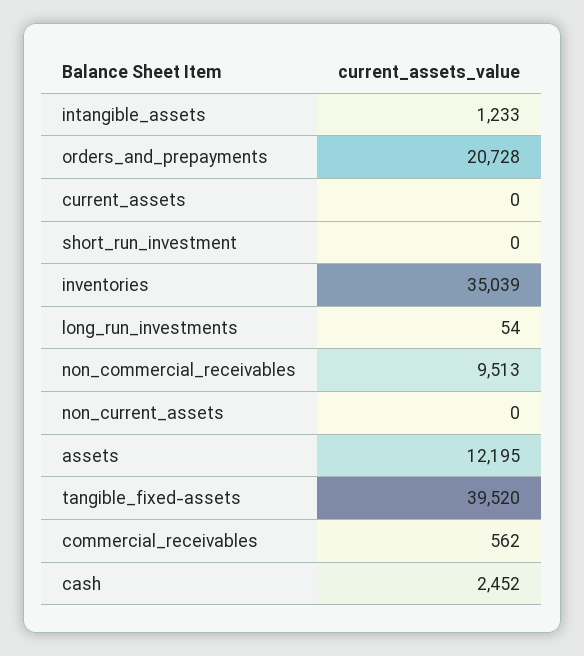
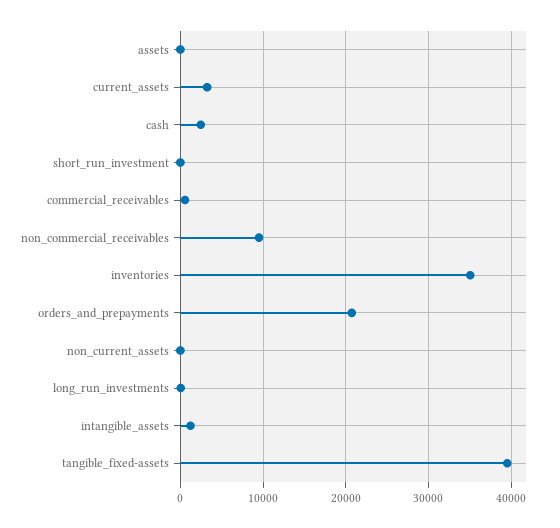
  {
    "intangible_assets": 1233,
    "orders_and_prepayments": 20728,
-   "current_assets": 0,
+   "current_assets": 3000,
    "short_run_investment": 0,
    "inventories": 35039,
    "long_run_investments": 54,
    "non_commercial_receivables": 9513,
    "non_current_assets": 0,
-   "assets": 12195,
+   "assets": 0,
    "tangible_fixed-assets": 39520,
    "commercial_receivables": 562,
    "cash": 2452
  }

